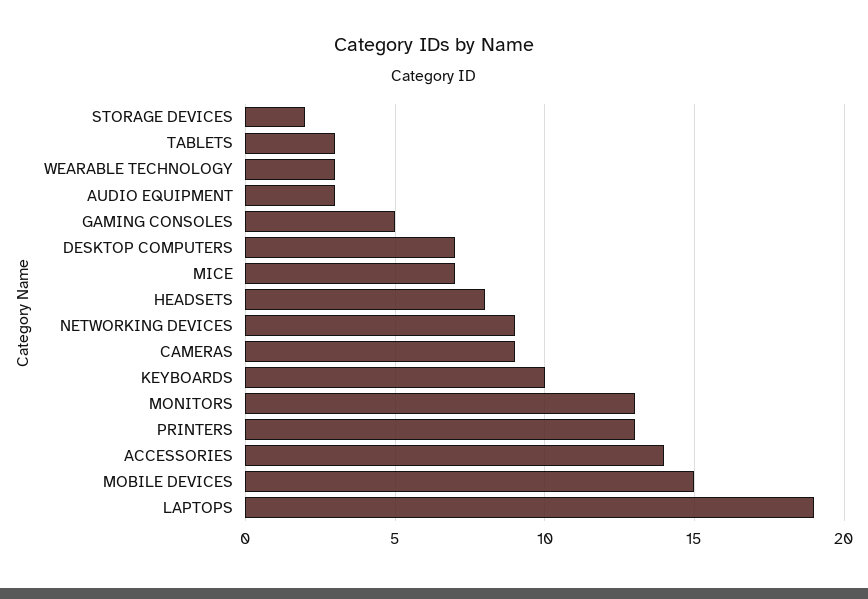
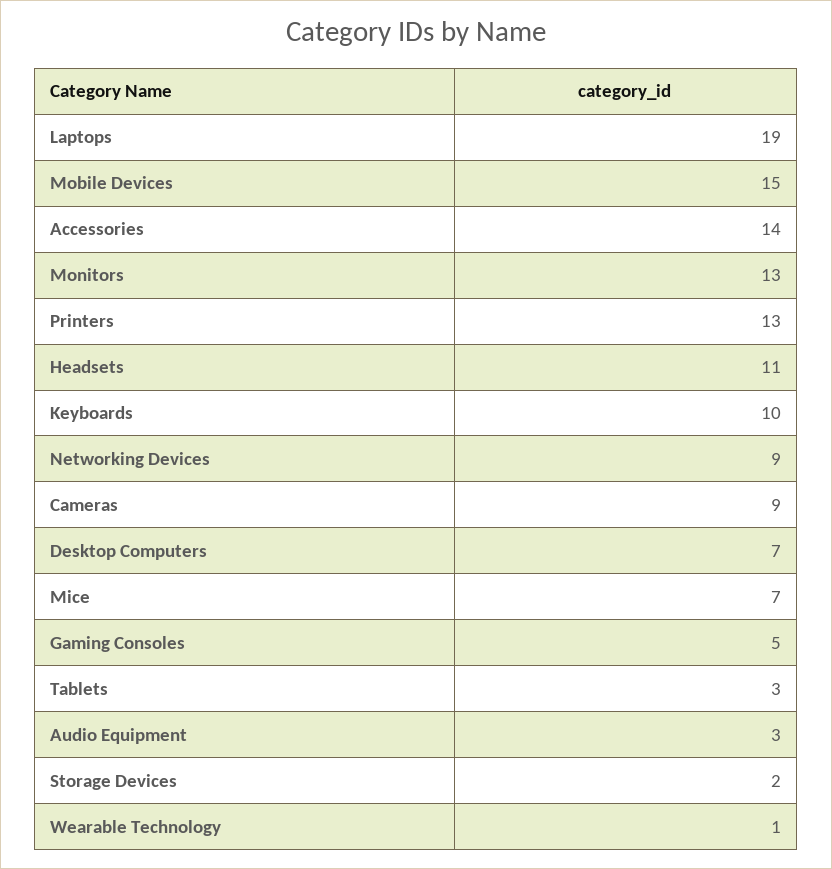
  {
    "STORAGE DEVICES": 2,
    "TABLETS": 3,
-   "WEARABLE TECHNOLOGY": 3,
+   "WEARABLE TECHNOLOGY": 1,
    "AUDIO EQUIPMENT": 3,
    "GAMING CONSOLES": 5,
    "DESKTOP COMPUTERS": 7,
    "MICE": 7,
-   "HEADSETS": 8,
+   "HEADSETS": 11,
    "NETWORKING DEVICES": 9,
    "CAMERAS": 9,
    "KEYBOARDS": 10,
    "MONITORS": 13,
    "PRINTERS": 13,
    "ACCESSORIES": 14,
    "MOBILE DEVICES": 15,
    "LAPTOPS": 19
  }

